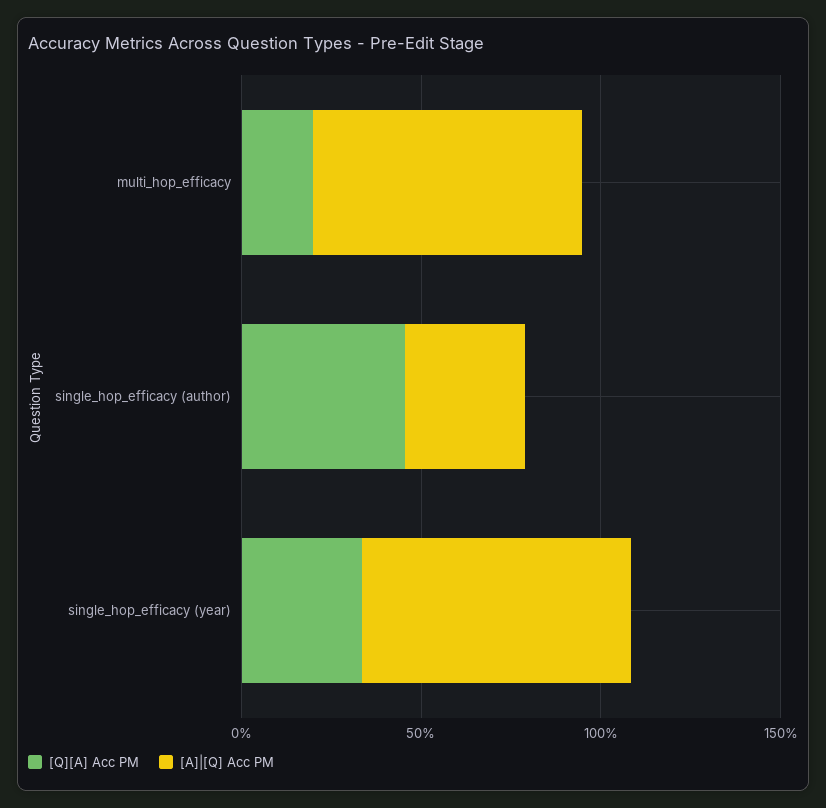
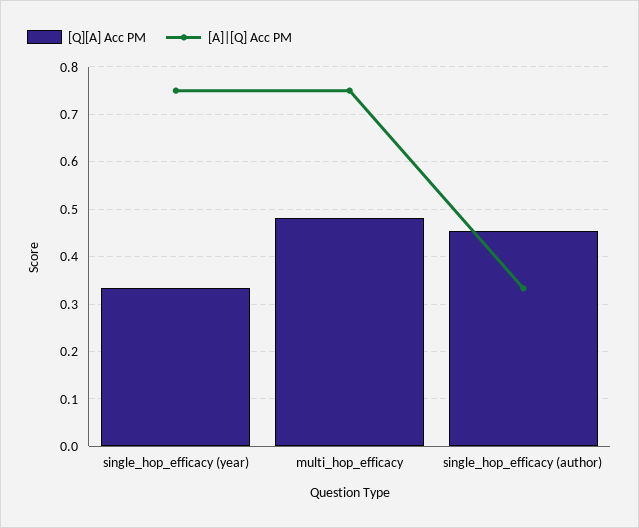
  {
    "[Q][A] Acc PM": {
-     "multi_hop_efficacy": 0.2,
+     "multi_hop_efficacy": 0.48,
      "single_hop_efficacy (author)": 0.46,
      "single_hop_efficacy (year)": 0.34
    },
    "[A]|[Q] Acc PM": {
      "multi_hop_efficacy": 0.76,
      "single_hop_efficacy (author)": 0.34,
      "single_hop_efficacy (year)": 0.76
    }
  }

